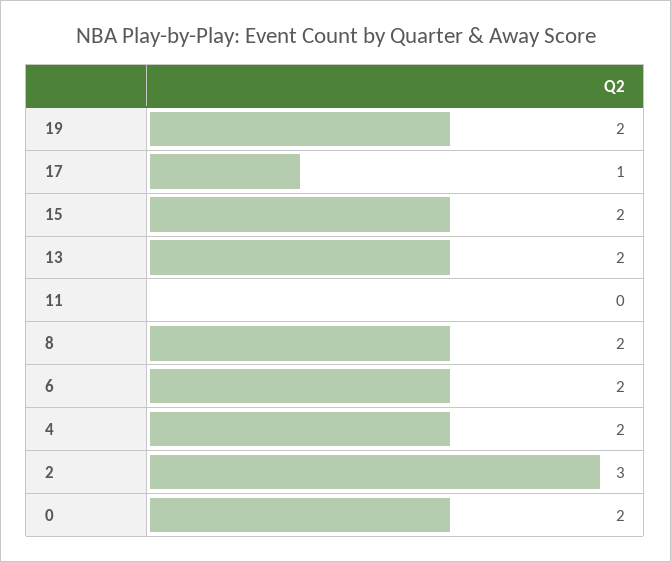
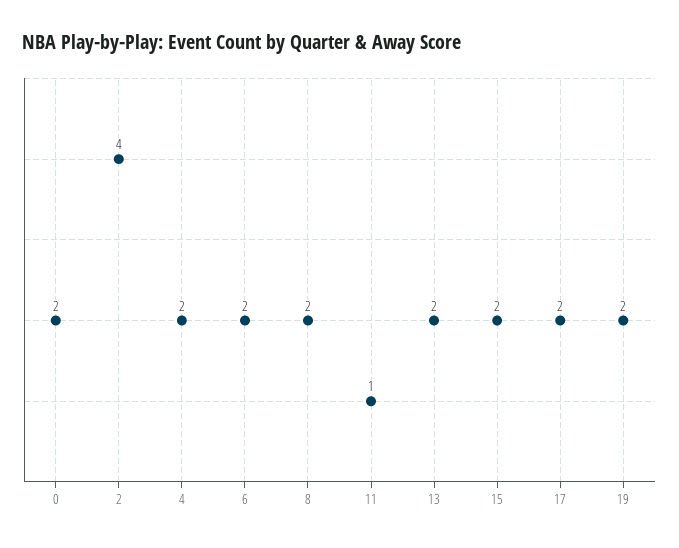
  {
    "19": 2,
-   "17": 1,
+   "17": 2,
    "15": 2,
    "13": 2,
-   "11": 0,
+   "11": 1,
    "8": 2,
    "6": 2,
    "4": 2,
-   "2": 3,
+   "2": 4,
    "0": 2
  }

